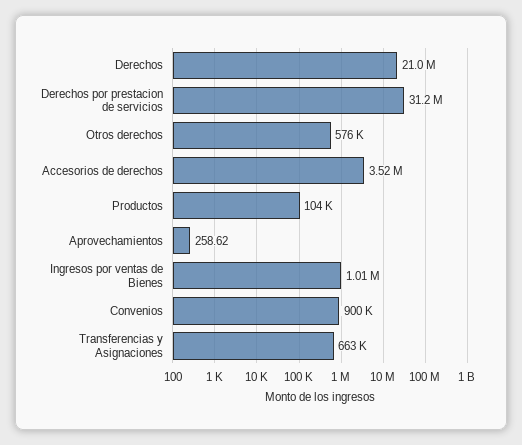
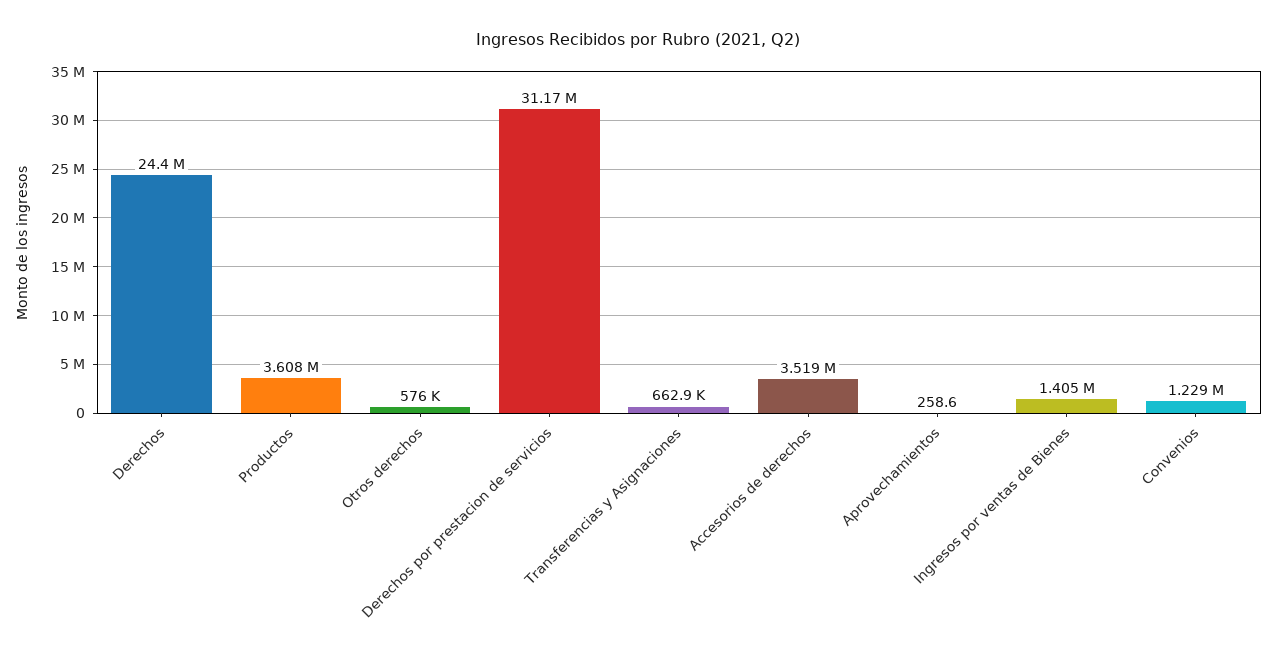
  {
-   "Derechos": 21000000,
+   "Derechos": 24400000,
    "Derechos por prestacion de servicios": 31170000,
    "Otros derechos": 576000,
    "Accesorios de derechos": 3519000,
-   "Productos": 104000,
+   "Productos": 3608000,
    "Aprovechamientos": 258.62,
-   "Ingresos por ventas de Bienes": 1010000,
+   "Ingresos por ventas de Bienes": 1405000,
-   "Convenios": 900000,
+   "Convenios": 1229000,
    "Transferencias y Asignaciones": 662900
  }

